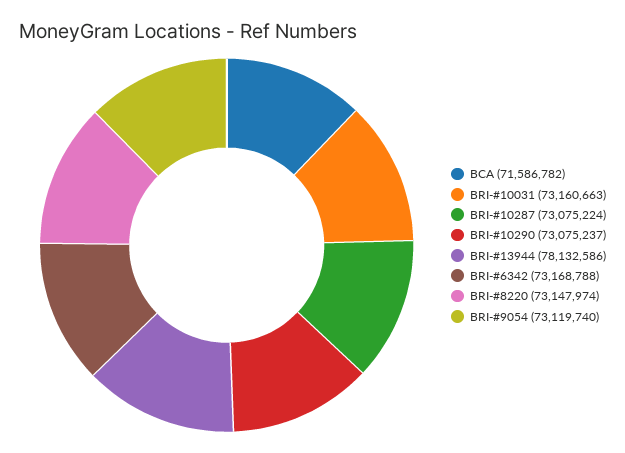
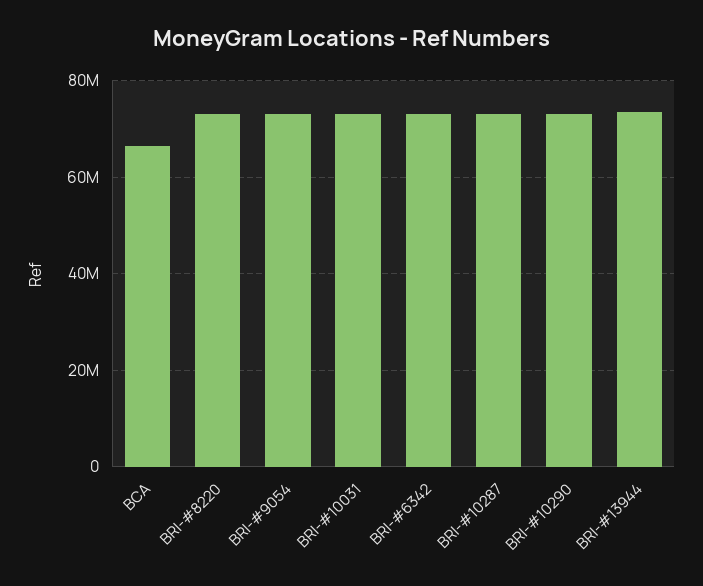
  {
-   "BCA": 71586782,
+   "BCA": 66000000,
    "BRI-#10031": 73160663,
    "BRI-#10287": 73075224,
    "BRI-#10290": 73075237,
-   "BRI-#13944": 78132586,
+   "BRI-#13944": 74000000,
    "BRI-#6342": 73168788,
    "BRI-#8220": 73147974,
    "BRI-#9054": 73119740
  }

